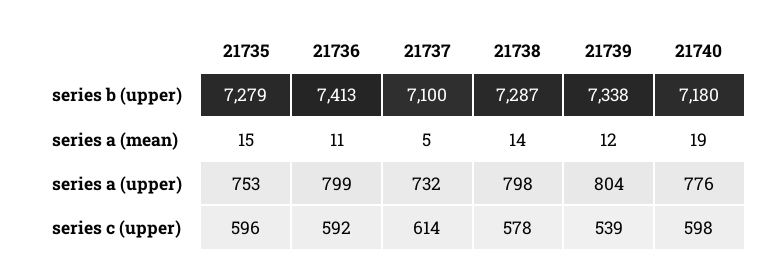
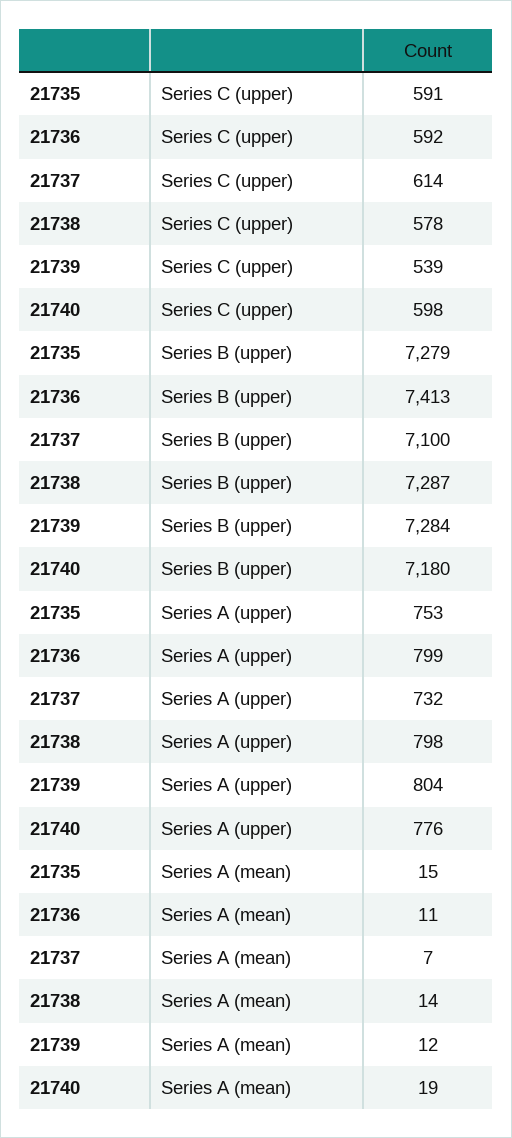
  {
    "21735": {
      "series b (upper)": 7279,
      "series a (mean)": 15,
      "series a (upper)": 753,
-     "series c (upper)": 596
+     "series c (upper)": 591
    },
    "21736": {
      "series b (upper)": 7413,
      "series a (mean)": 11,
      "series a (upper)": 799,
      "series c (upper)": 592
    },
    "21737": {
      "series b (upper)": 7100,
-     "series a (mean)": 5,
+     "series a (mean)": 7,
      "series a (upper)": 732,
      "series c (upper)": 614
    },
    "21738": {
      "series b (upper)": 7287,
      "series a (mean)": 14,
      "series a (upper)": 798,
      "series c (upper)": 578
    },
    "21739": {
-     "series b (upper)": 7338,
+     "series b (upper)": 7284,
      "series a (mean)": 12,
      "series a (upper)": 804,
      "series c (upper)": 539
    },
    "21740": {
      "series b (upper)": 7180,
      "series a (mean)": 19,
      "series a (upper)": 776,
      "series c (upper)": 598
    }
  }

